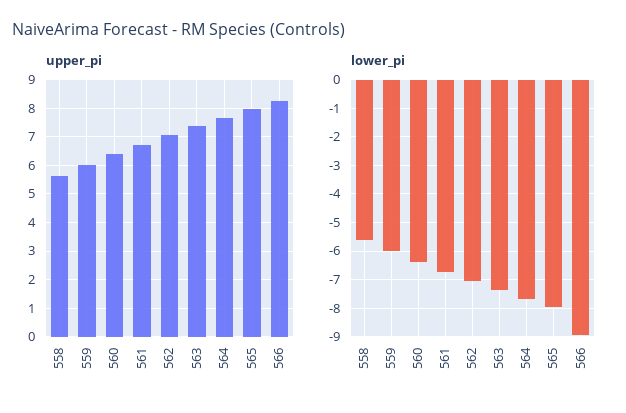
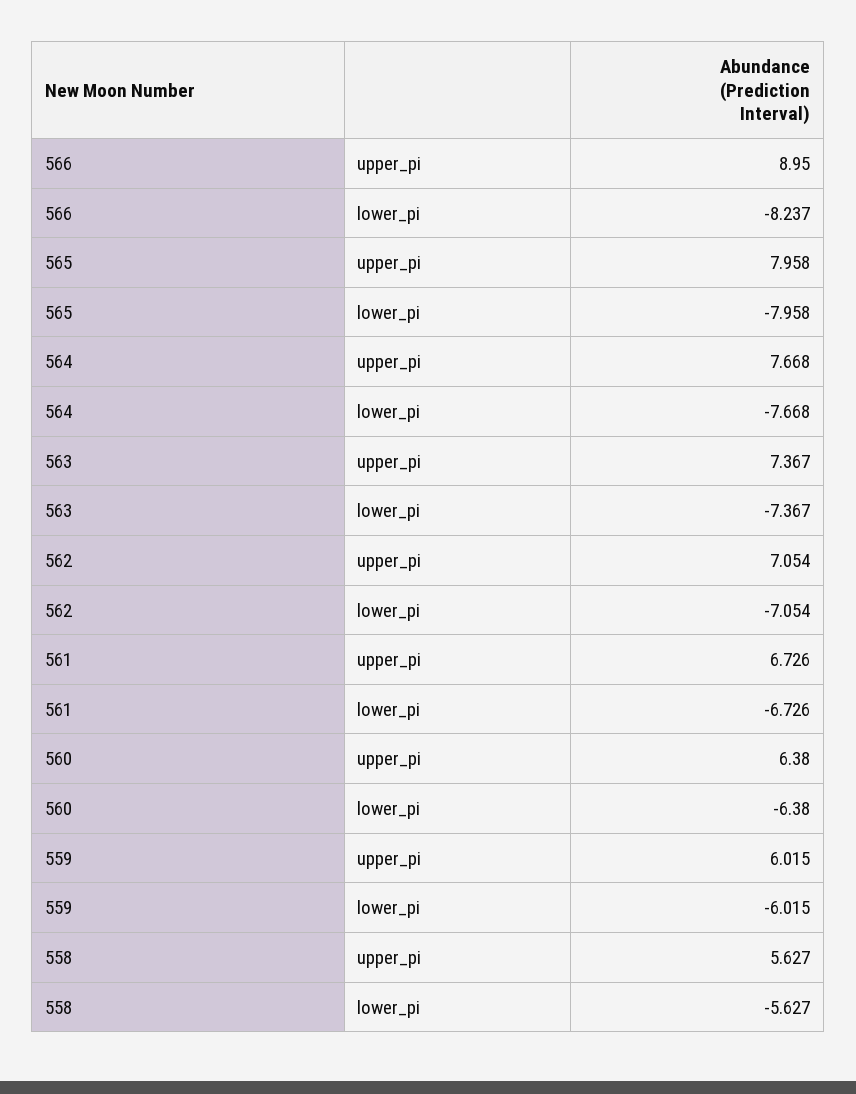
  {
    "upper_pi": {
      "558": 5.627,
      "559": 6.015,
      "560": 6.38,
      "561": 6.726,
      "562": 7.054,
      "563": 7.367,
      "564": 7.668,
      "565": 7.958,
-     "566": 8.25
+     "566": 8.95
    },
    "lower_pi": {
      "558": -5.627,
      "559": -6.015,
      "560": -6.38,
      "561": -6.726,
      "562": -7.054,
      "563": -7.367,
      "564": -7.668,
      "565": -7.958,
-     "566": -9
+     "566": -8.237
    }
  }

